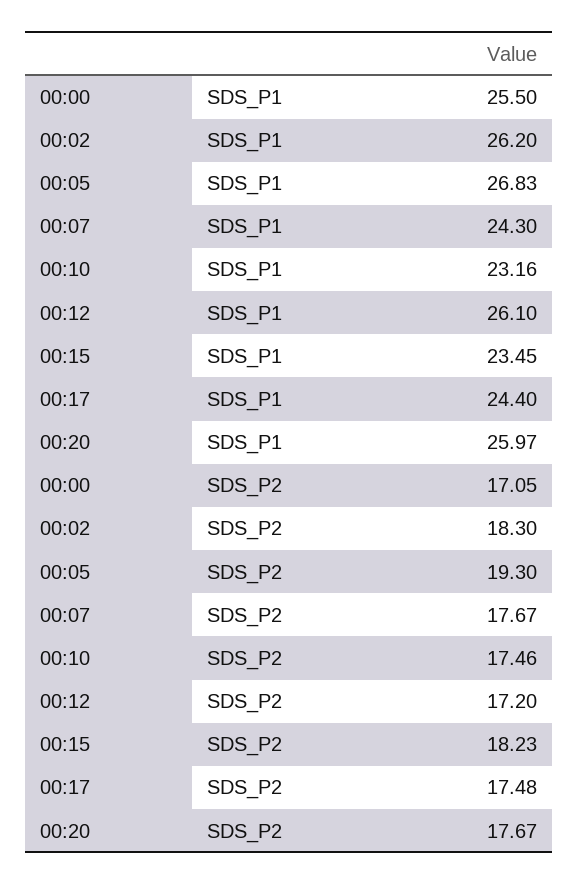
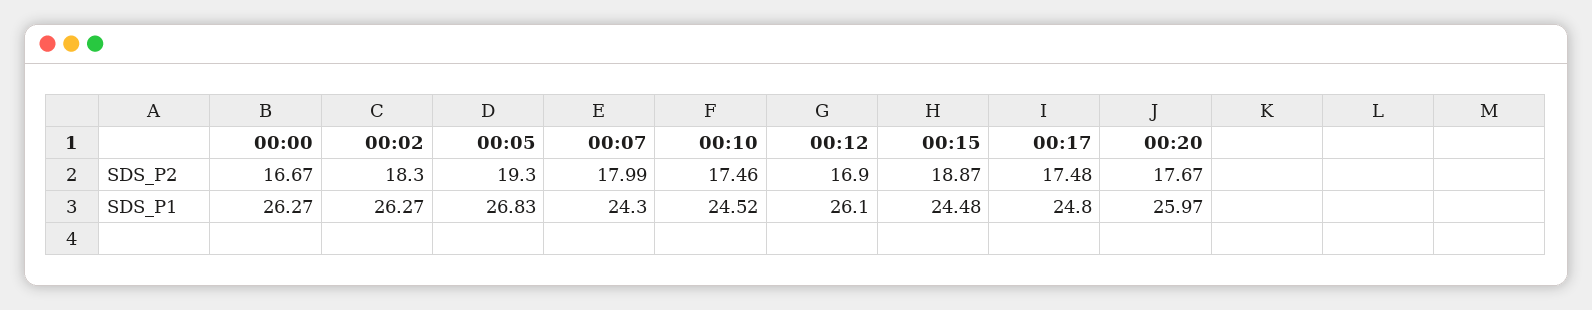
  {
    "00:00": {
-     "SDS_P1": 25.5,
+     "SDS_P1": 26.27,
-     "SDS_P2": 17.05
+     "SDS_P2": 16.67
    },
    "00:02": {
-     "SDS_P1": 26.2,
+     "SDS_P1": 26.27,
      "SDS_P2": 18.3
    },
    "00:05": {
      "SDS_P1": 26.83,
      "SDS_P2": 19.3
    },
    "00:07": {
      "SDS_P1": 24.3,
-     "SDS_P2": 17.67
+     "SDS_P2": 17.99
    },
    "00:10": {
-     "SDS_P1": 23.16,
+     "SDS_P1": 24.52,
      "SDS_P2": 17.46
    },
    "00:12": {
      "SDS_P1": 26.1,
-     "SDS_P2": 17.2
+     "SDS_P2": 16.9
    },
    "00:15": {
-     "SDS_P1": 23.45,
+     "SDS_P1": 24.48,
-     "SDS_P2": 18.23
+     "SDS_P2": 18.87
    },
    "00:17": {
-     "SDS_P1": 24.4,
+     "SDS_P1": 24.8,
      "SDS_P2": 17.48
    },
    "00:20": {
      "SDS_P1": 25.97,
      "SDS_P2": 17.67
    }
  }

